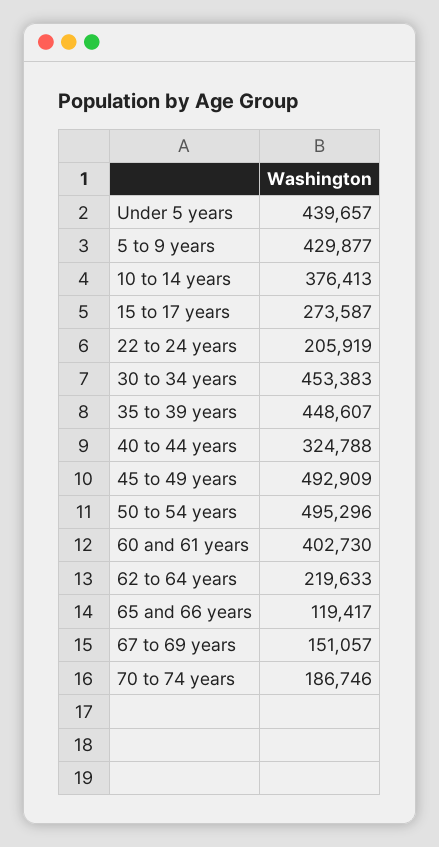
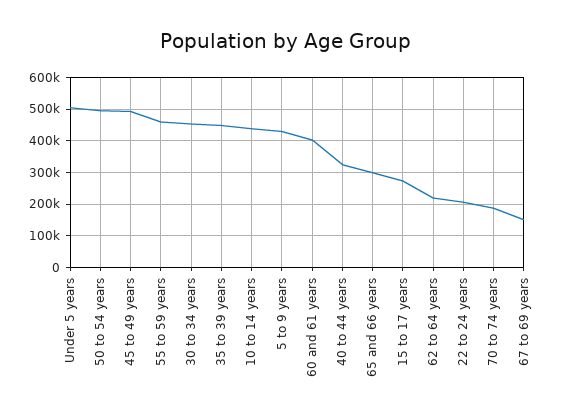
  {
-   "Under 5 years": 439657,
+   "Under 5 years": 500000,
    "5 to 9 years": 429877,
-   "10 to 14 years": 376413,
+   "10 to 14 years": 440000,
    "15 to 17 years": 273587,
    "22 to 24 years": 205919,
    "30 to 34 years": 453383,
    "35 to 39 years": 448607,
    "40 to 44 years": 324788,
    "45 to 49 years": 492909,
    "50 to 54 years": 495296,
    "60 and 61 years": 402730,
    "62 to 64 years": 219633,
-   "65 and 66 years": 119417,
+   "65 and 66 years": 300000,
    "67 to 69 years": 151057,
-   "70 to 74 years": 186746
+   "70 to 74 years": 186746,
+   "55 to 59 years": 460000
  }

